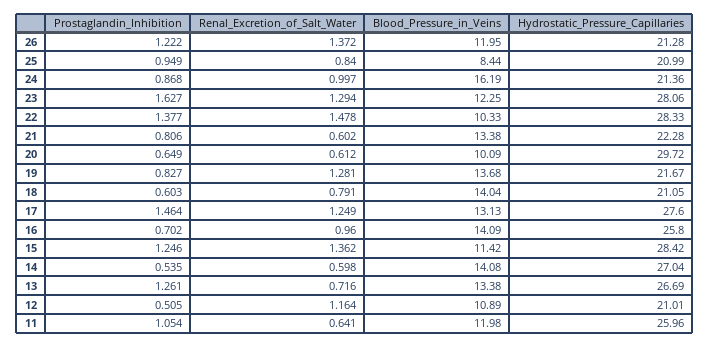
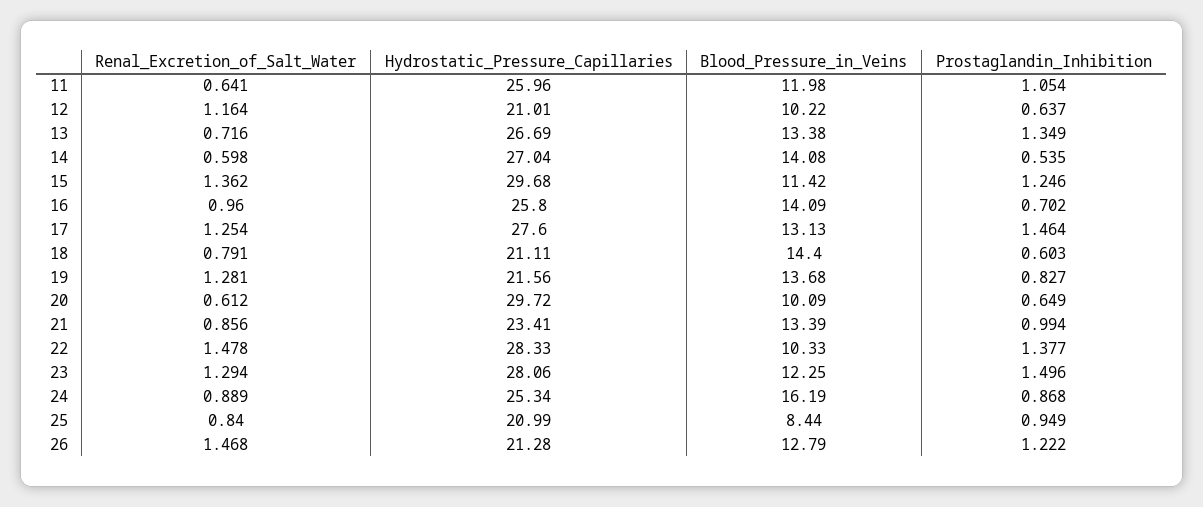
  {
    "Prostaglandin_Inhibition": {
      "26": 1.222,
      "25": 0.949,
      "24": 0.868,
-     "23": 1.627,
+     "23": 1.496,
      "22": 1.377,
-     "21": 0.806,
+     "21": 0.994,
      "20": 0.649,
      "19": 0.827,
      "18": 0.603,
      "17": 1.464,
      "16": 0.702,
      "15": 1.246,
      "14": 0.535,
-     "13": 1.261,
+     "13": 1.349,
-     "12": 0.505,
+     "12": 0.637,
      "11": 1.054
    },
    "Renal_Excretion_of_Salt_Water": {
-     "26": 1.372,
+     "26": 1.468,
      "25": 0.84,
-     "24": 0.997,
+     "24": 0.889,
      "23": 1.294,
      "22": 1.478,
-     "21": 0.602,
+     "21": 0.856,
      "20": 0.612,
      "19": 1.281,
      "18": 0.791,
-     "17": 1.249,
+     "17": 1.254,
      "16": 0.96,
      "15": 1.362,
      "14": 0.598,
      "13": 0.716,
      "12": 1.164,
      "11": 0.641
    },
    "Blood_Pressure_in_Veins": {
-     "26": 11.95,
+     "26": 12.79,
      "25": 8.44,
      "24": 16.19,
      "23": 12.25,
      "22": 10.33,
-     "21": 13.38,
+     "21": 13.39,
      "20": 10.09,
      "19": 13.68,
-     "18": 14.04,
+     "18": 14.4,
      "17": 13.13,
      "16": 14.09,
      "15": 11.42,
      "14": 14.08,
      "13": 13.38,
-     "12": 10.89,
+     "12": 10.22,
      "11": 11.98
    },
    "Hydrostatic_Pressure_Capillaries": {
      "26": 21.28,
      "25": 20.99,
-     "24": 21.36,
+     "24": 25.34,
      "23": 28.06,
      "22": 28.33,
-     "21": 22.28,
+     "21": 23.41,
      "20": 29.72,
-     "19": 21.67,
+     "19": 21.56,
-     "18": 21.05,
+     "18": 21.11,
      "17": 27.6,
      "16": 25.8,
-     "15": 28.42,
+     "15": 29.68,
      "14": 27.04,
      "13": 26.69,
      "12": 21.01,
      "11": 25.96
    }
  }

